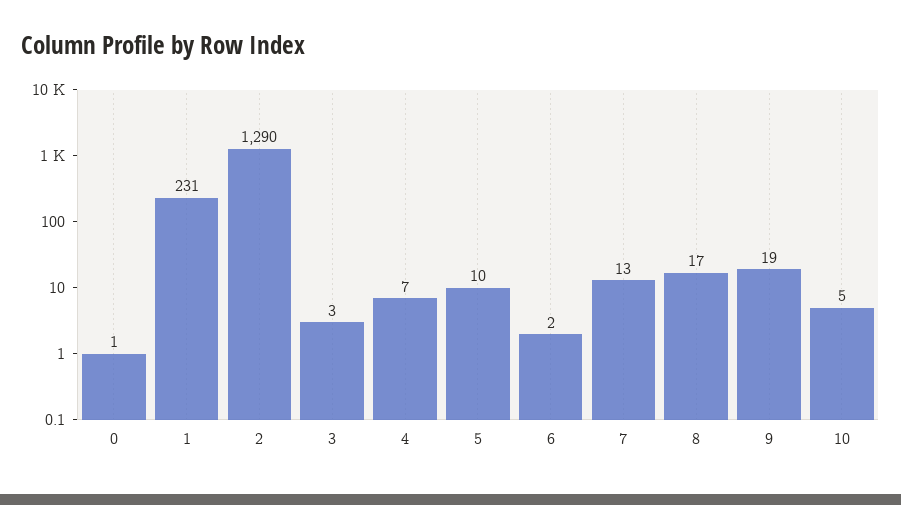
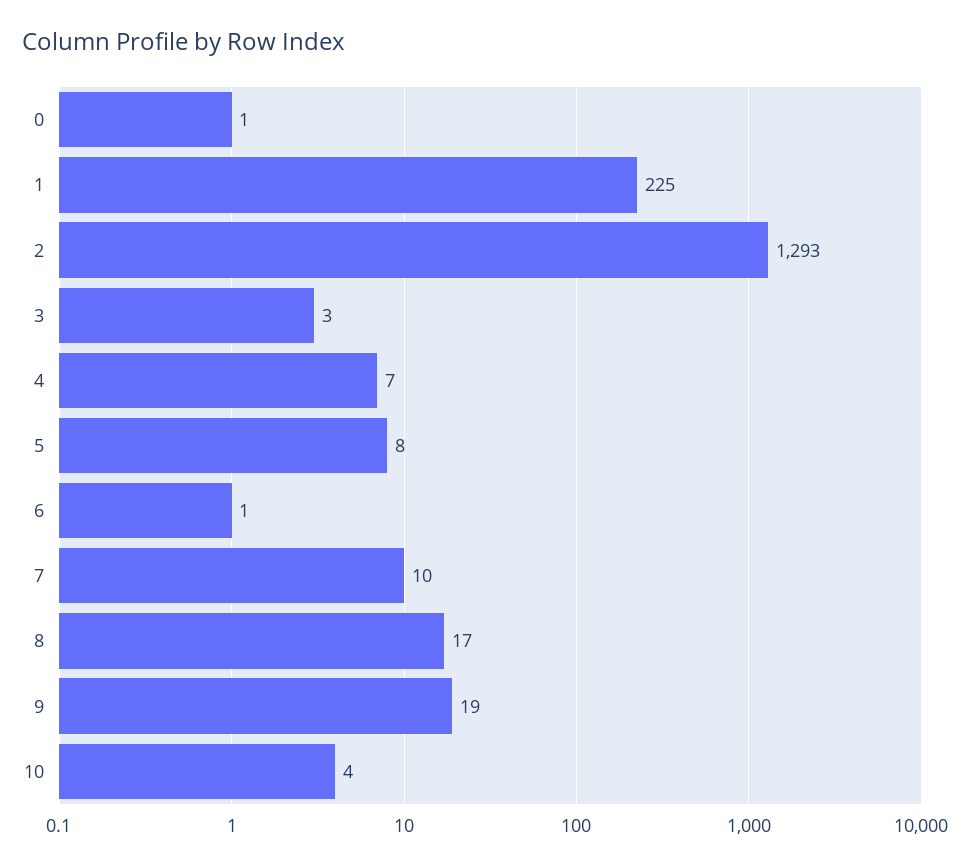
  {
    "0": 1,
-   "1": 231,
+   "1": 225,
-   "2": 1290,
+   "2": 1293,
    "3": 3,
    "4": 7,
-   "5": 10,
+   "5": 8,
-   "6": 2,
+   "6": 1,
-   "7": 13,
+   "7": 10,
    "8": 17,
    "9": 19,
-   "10": 5
+   "10": 4
  }

